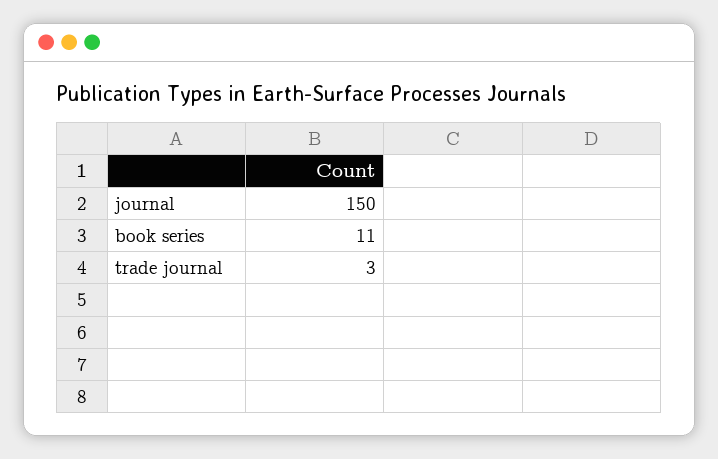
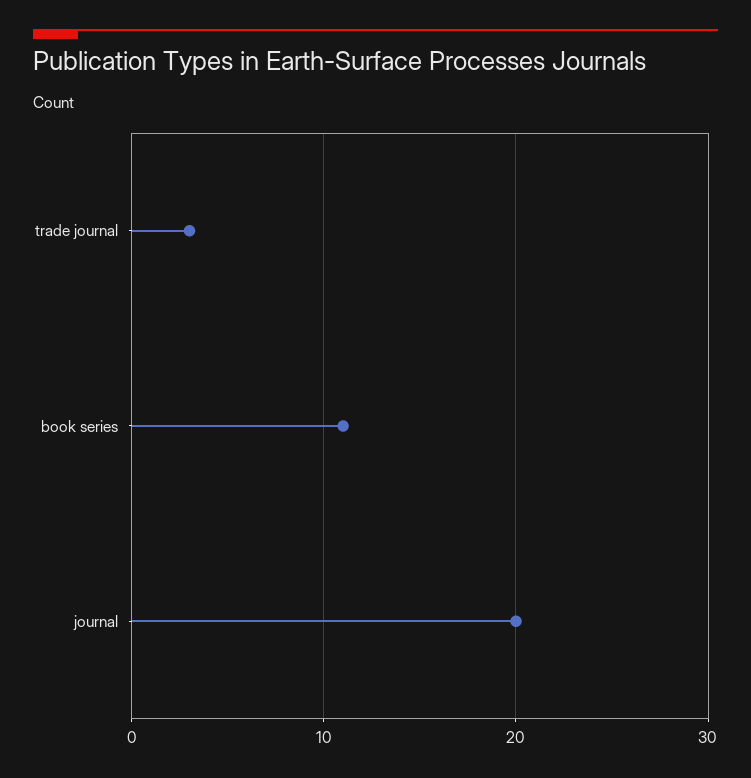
  {
-   "journal": 150,
+   "journal": 20,
    "book series": 11,
    "trade journal": 3
  }

